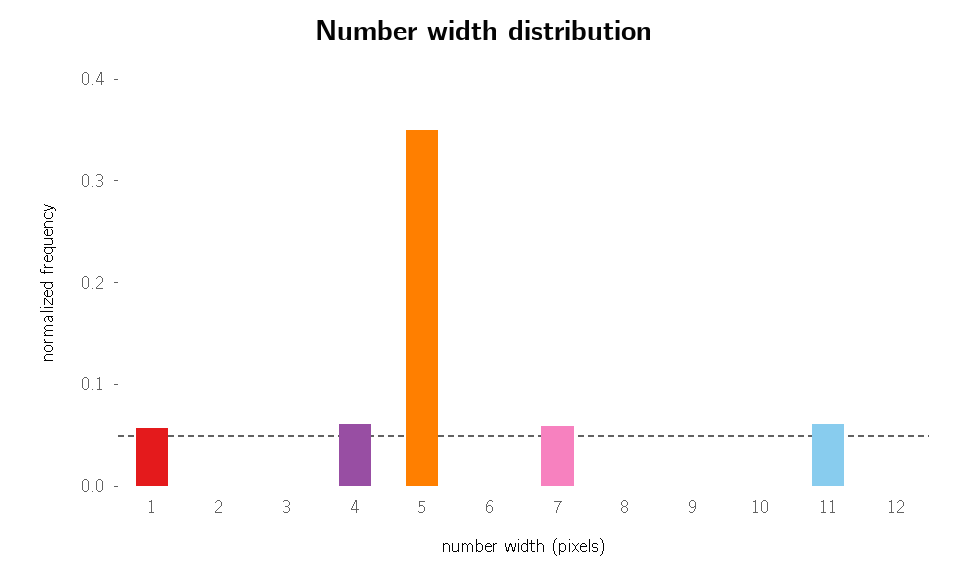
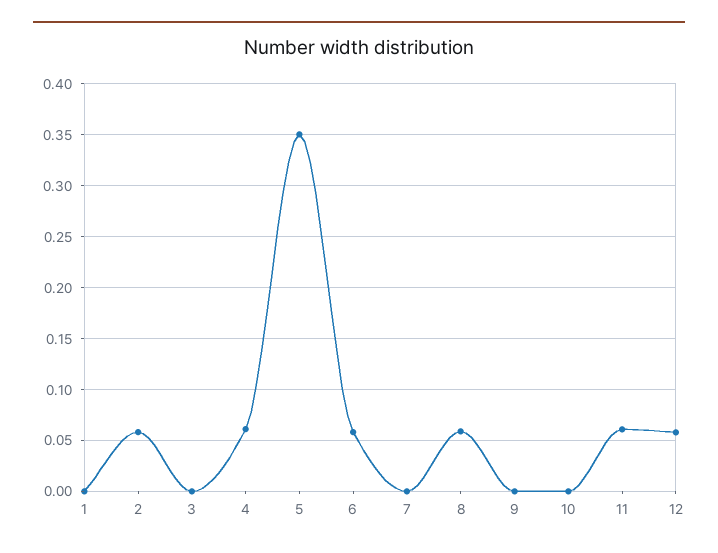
  {
-   "1": 0.06,
+   "1": 0,
-   "2": 0,
+   "2": 0.06,
    "3": 0,
    "4": 0.06,
    "5": 0.35,
-   "6": 0,
+   "6": 0.06,
-   "7": 0.06,
+   "7": 0,
-   "8": 0,
+   "8": 0.06,
    "9": 0,
    "10": 0,
    "11": 0.06,
-   "12": 0
+   "12": 0.06
  }

